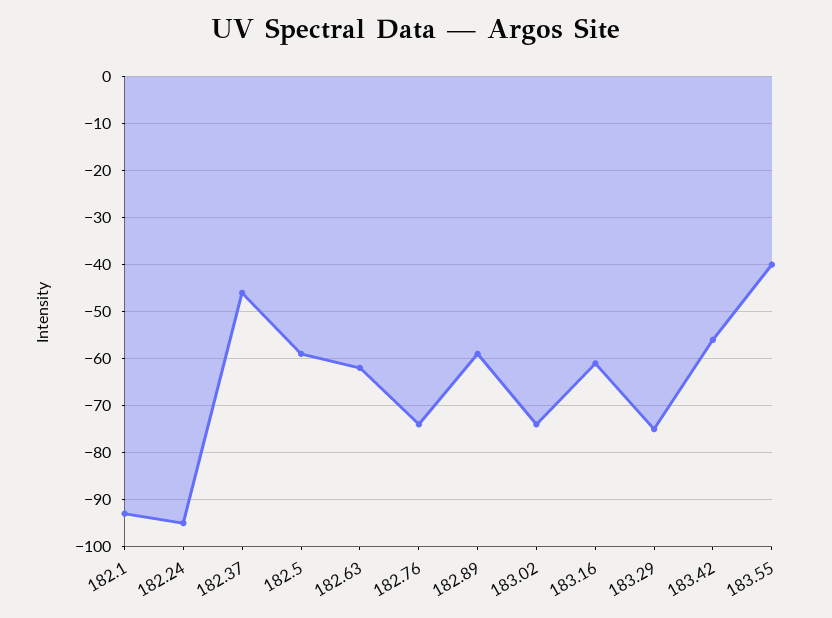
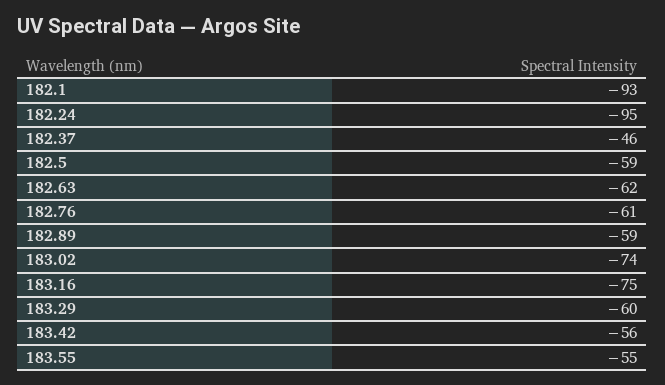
  {
    "182.1": -93,
    "182.24": -95,
    "182.37": -46,
    "182.5": -59,
    "182.63": -62,
-   "182.76": -75,
+   "182.76": -61,
    "182.89": -59,
    "183.02": -74,
-   "183.16": -60,
+   "183.16": -75,
-   "183.29": -75,
+   "183.29": -60,
    "183.42": -56,
-   "183.55": -40
+   "183.55": -55
  }

